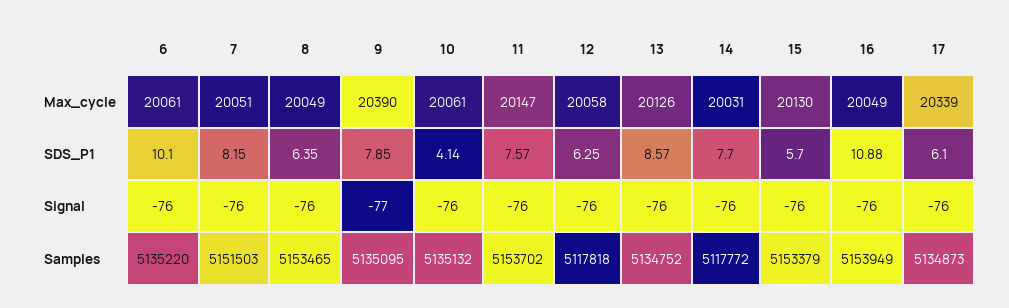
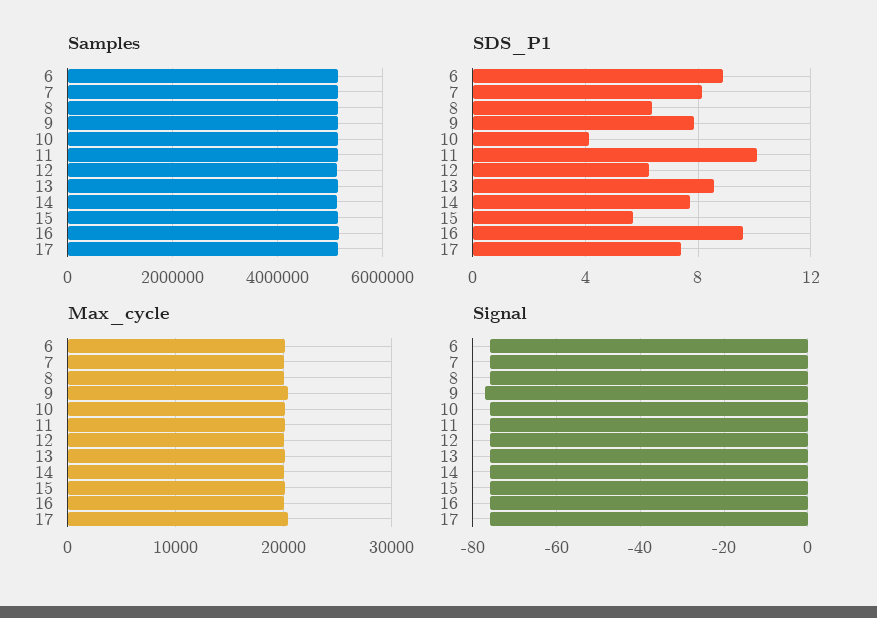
  {
    "Max_cycle": {
      "6": 20061,
      "7": 20051,
      "8": 20049,
      "9": 20390,
      "10": 20061,
      "11": 20147,
      "12": 20058,
      "13": 20126,
      "14": 20031,
      "15": 20130,
      "16": 20049,
      "17": 20339
    },
    "SDS_P1": {
-     "6": 10.1,
+     "6": 9,
      "7": 8.15,
      "8": 6.35,
      "9": 7.85,
      "10": 4.14,
-     "11": 7.57,
+     "11": 10,
      "12": 6.25,
      "13": 8.57,
      "14": 7.7,
      "15": 5.7,
-     "16": 10.88,
+     "16": 9.5,
-     "17": 6.1
+     "17": 7.5
    },
    "Signal": {
      "6": -76,
      "7": -76,
      "8": -76,
      "9": -77,
      "10": -76,
      "11": -76,
      "12": -76,
      "13": -76,
      "14": -76,
      "15": -76,
      "16": -76,
      "17": -76
    },
    "Samples": {
      "6": 5135220,
      "7": 5151503,
      "8": 5153465,
      "9": 5135095,
      "10": 5135132,
      "11": 5153702,
      "12": 5117818,
      "13": 5134752,
      "14": 5117772,
      "15": 5153379,
      "16": 5153949,
      "17": 5134873
    }
  }

